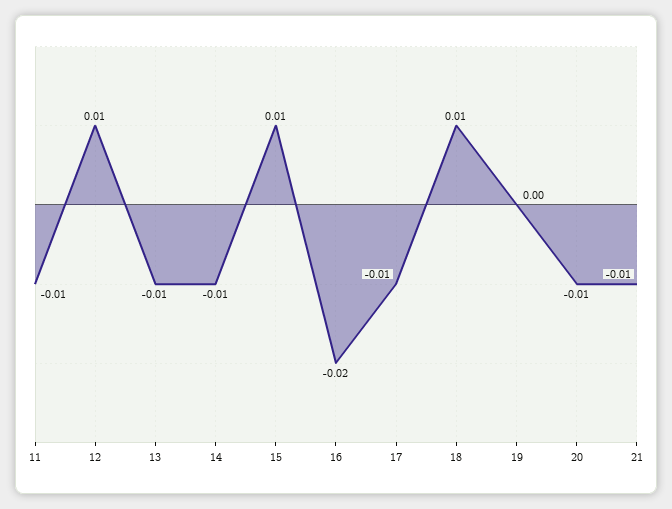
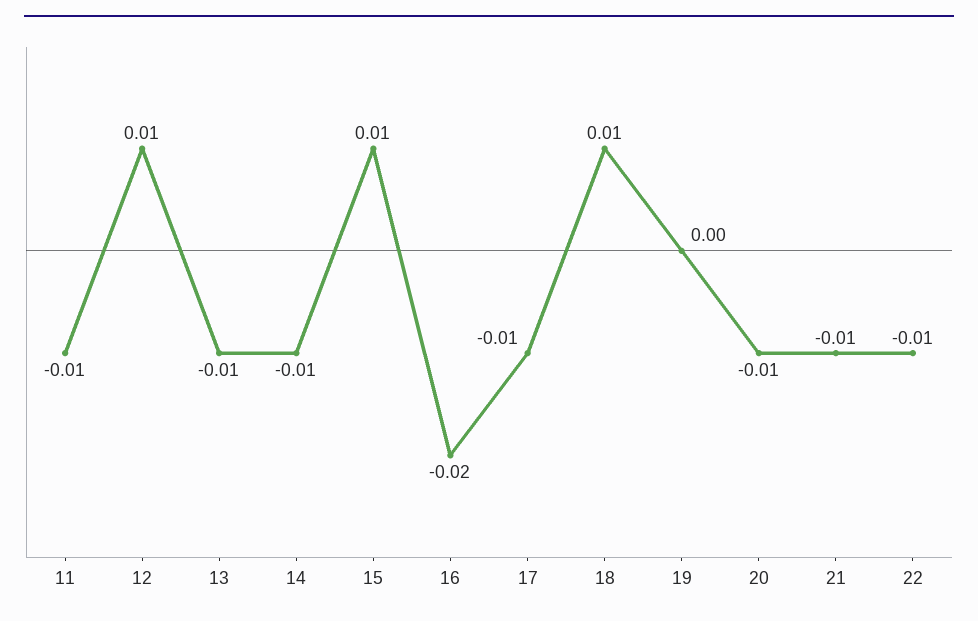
  {
    "11": -0.01,
    "12": 0.01,
    "13": -0.01,
    "14": -0.01,
    "15": 0.01,
    "16": -0.02,
    "17": -0.01,
    "18": 0.01,
    "19": 0,
    "20": -0.01,
-   "21": -0.01
+   "21": -0.01,
+   "22": -0.01
  }

